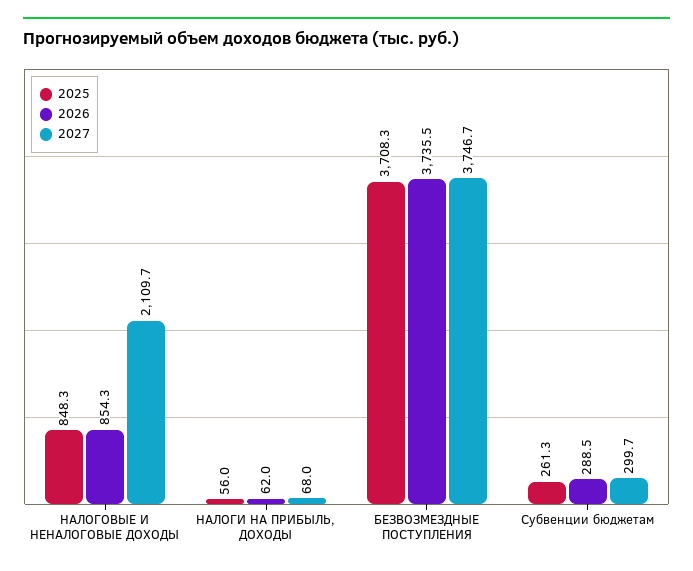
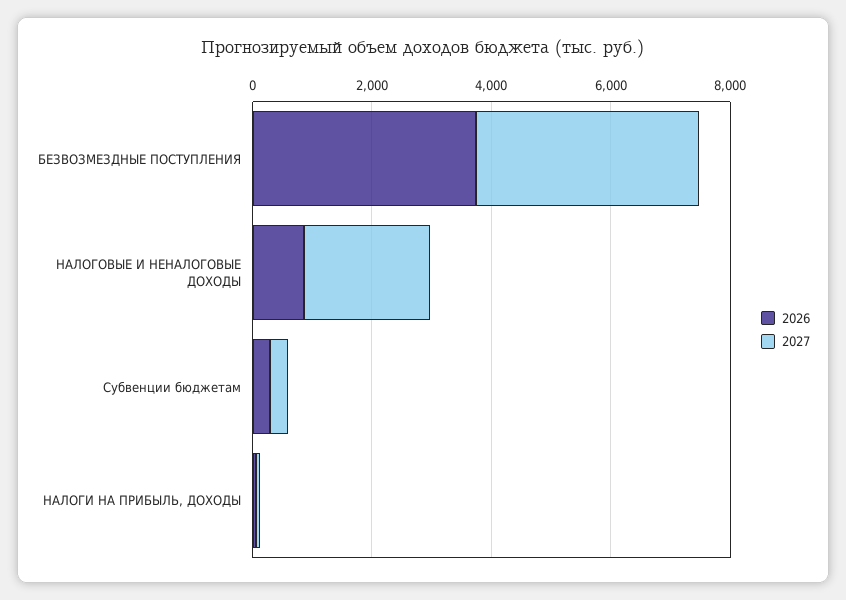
  {
-   "2025": {
-     "НАЛОГОВЫЕ И НЕНАЛОГОВЫЕ ДОХОДЫ": 848.3,
-     "НАЛОГИ НА ПРИБЫЛЬ, ДОХОДЫ": 56,
-     "БЕЗВОЗМЕЗДНЫЕ ПОСТУПЛЕНИЯ": 3708.3,
-     "Субвенции бюджетам": 261.3
-   },
    "2026": {
      "НАЛОГОВЫЕ И НЕНАЛОГОВЫЕ ДОХОДЫ": 854.3,
      "НАЛОГИ НА ПРИБЫЛЬ, ДОХОДЫ": 62,
      "БЕЗВОЗМЕЗДНЫЕ ПОСТУПЛЕНИЯ": 3735.5,
      "Субвенции бюджетам": 288.5
    },
    "2027": {
      "НАЛОГОВЫЕ И НЕНАЛОГОВЫЕ ДОХОДЫ": 2109.7,
      "НАЛОГИ НА ПРИБЫЛЬ, ДОХОДЫ": 68,
      "БЕЗВОЗМЕЗДНЫЕ ПОСТУПЛЕНИЯ": 3746.7,
      "Субвенции бюджетам": 299.7
    }
  }

